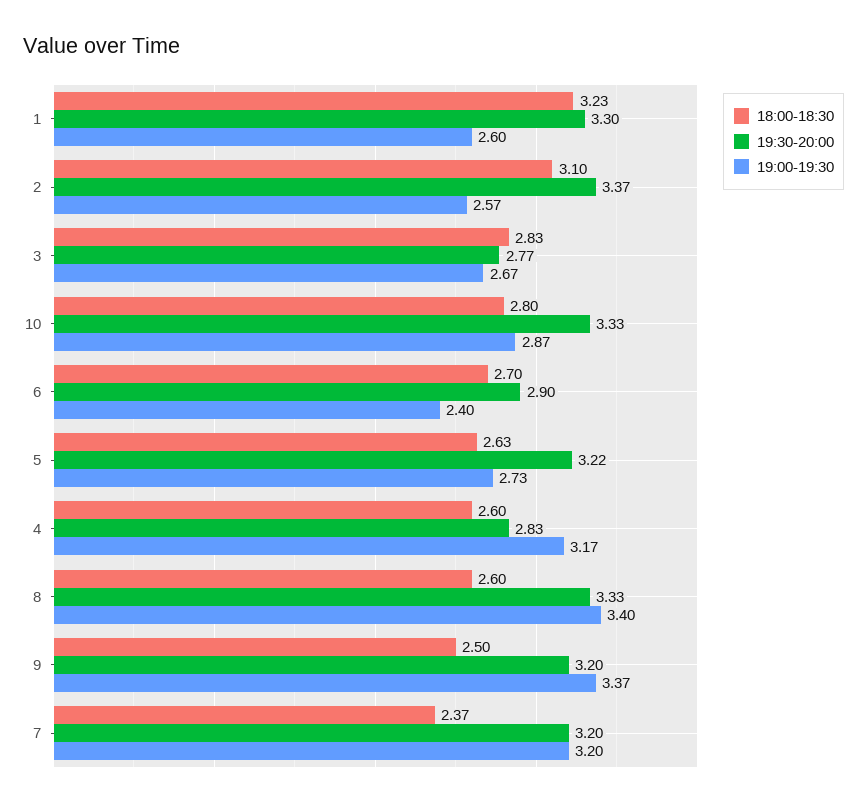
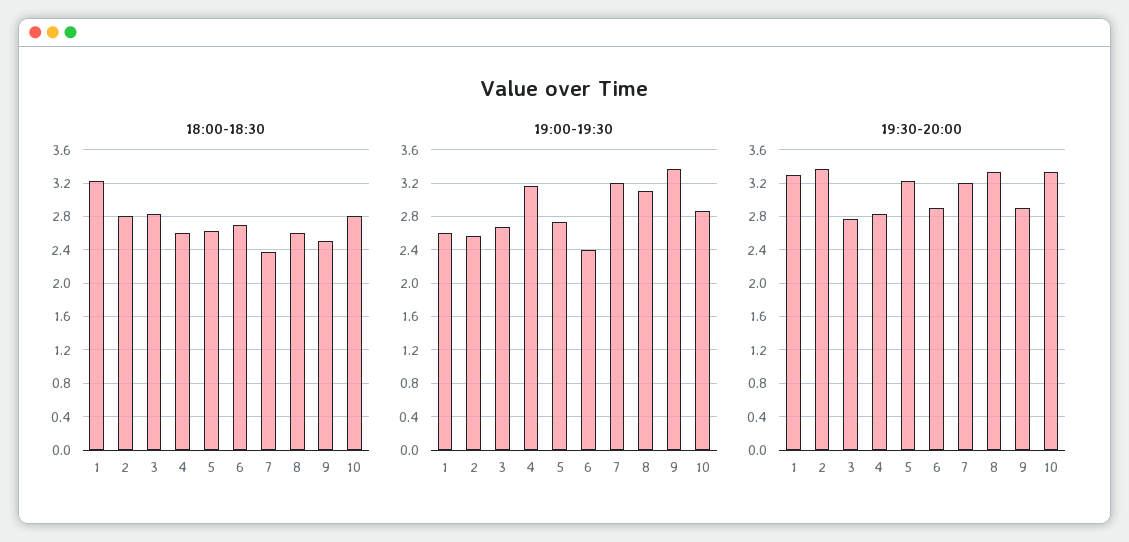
  {
    "18:00-18:30": {
      "1": 3.23,
-     "2": 3.1,
+     "2": 2.8,
      "3": 2.83,
      "10": 2.8,
      "6": 2.7,
      "5": 2.63,
      "4": 2.6,
      "8": 2.6,
      "9": 2.5,
      "7": 2.37
    },
    "19:30-20:00": {
      "1": 3.3,
      "2": 3.37,
      "3": 2.77,
      "10": 3.33,
      "6": 2.9,
      "5": 3.22,
      "4": 2.83,
      "8": 3.33,
-     "9": 3.2,
+     "9": 2.9,
      "7": 3.2
    },
    "19:00-19:30": {
      "1": 2.6,
      "2": 2.57,
      "3": 2.67,
      "10": 2.87,
      "6": 2.4,
      "5": 2.73,
      "4": 3.17,
-     "8": 3.4,
+     "8": 3.1,
      "9": 3.37,
      "7": 3.2
    }
  }

